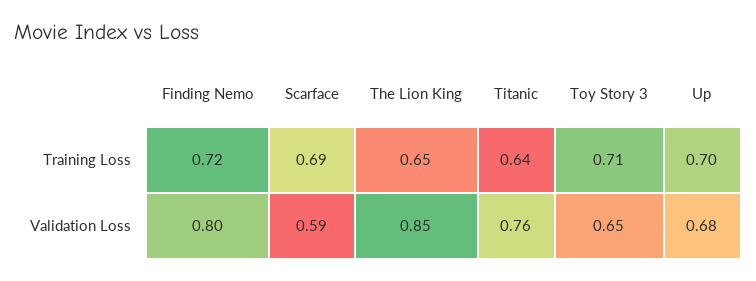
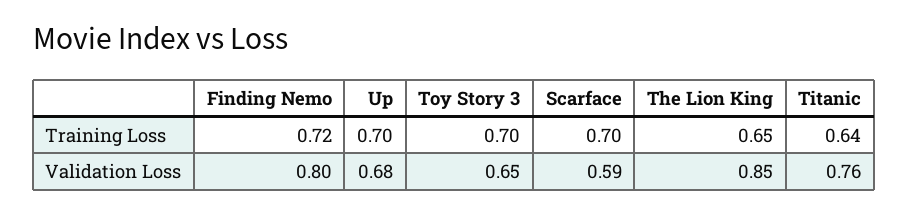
  {
    "Finding Nemo": {
      "Training Loss": 0.72,
      "Validation Loss": 0.8
    },
    "Scarface": {
-     "Training Loss": 0.69,
+     "Training Loss": 0.7,
      "Validation Loss": 0.59
    },
    "The Lion King": {
      "Training Loss": 0.65,
      "Validation Loss": 0.85
    },
    "Titanic": {
      "Training Loss": 0.64,
      "Validation Loss": 0.76
    },
    "Toy Story 3": {
-     "Training Loss": 0.71,
+     "Training Loss": 0.7,
      "Validation Loss": 0.65
    },
    "Up": {
      "Training Loss": 0.7,
      "Validation Loss": 0.68
    }
  }

